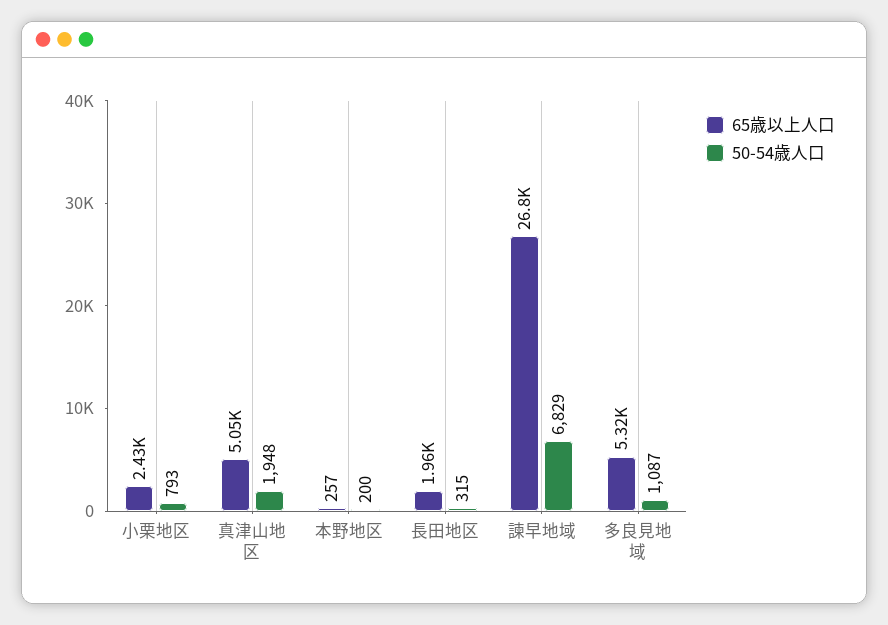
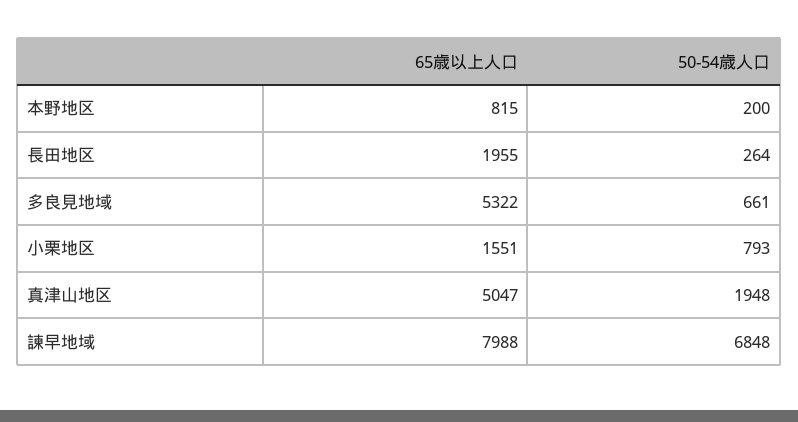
  {
    "65歳以上人口": {
-     "小栗地区": 2430,
+     "小栗地区": 1551,
      "真津山地区": 5047,
-     "本野地区": 257,
+     "本野地区": 815,
      "長田地区": 1955,
-     "諫早地域": 26800,
+     "諫早地域": 7988,
      "多良見地域": 5322
    },
    "50-54歳人口": {
      "小栗地区": 793,
      "真津山地区": 1948,
      "本野地区": 200,
-     "長田地区": 315,
+     "長田地区": 264,
-     "諫早地域": 6829,
+     "諫早地域": 6848,
-     "多良見地域": 1087
+     "多良見地域": 661
    }
  }

